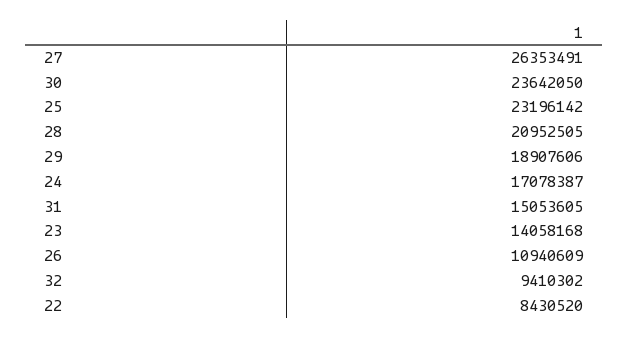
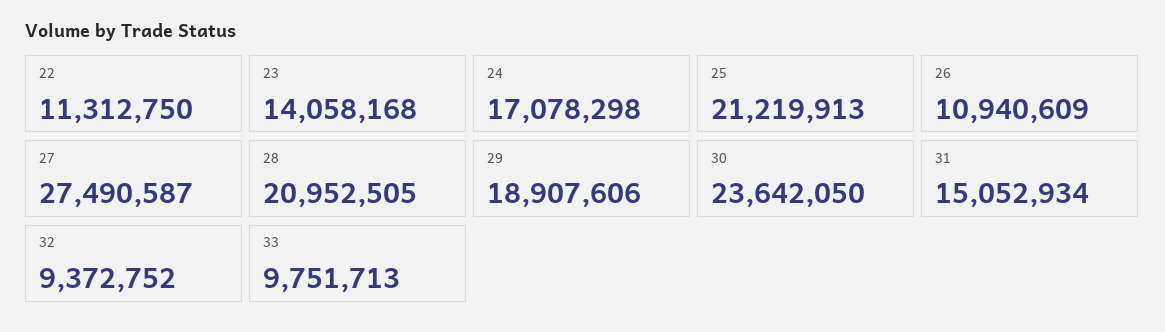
  {
-   "27": 26353491,
+   "27": 27490587,
    "30": 23642050,
-   "25": 23196142,
+   "25": 21219913,
    "28": 20952505,
    "29": 18907606,
-   "24": 17078387,
+   "24": 17078298,
-   "31": 15053605,
+   "31": 15052934,
    "23": 14058168,
    "26": 10940609,
-   "32": 9410302,
+   "32": 9372752,
-   "22": 8430520
+   "22": 11312750,
+   "33": 9751713
  }

